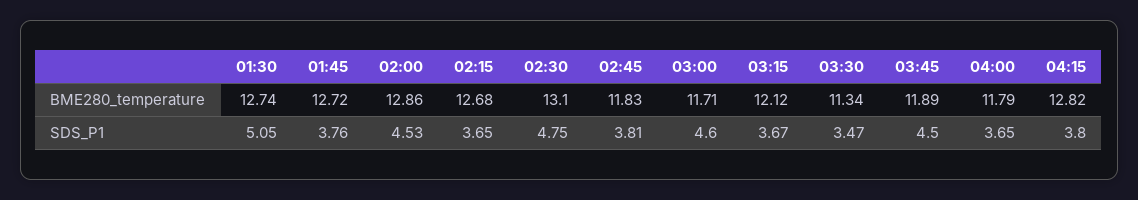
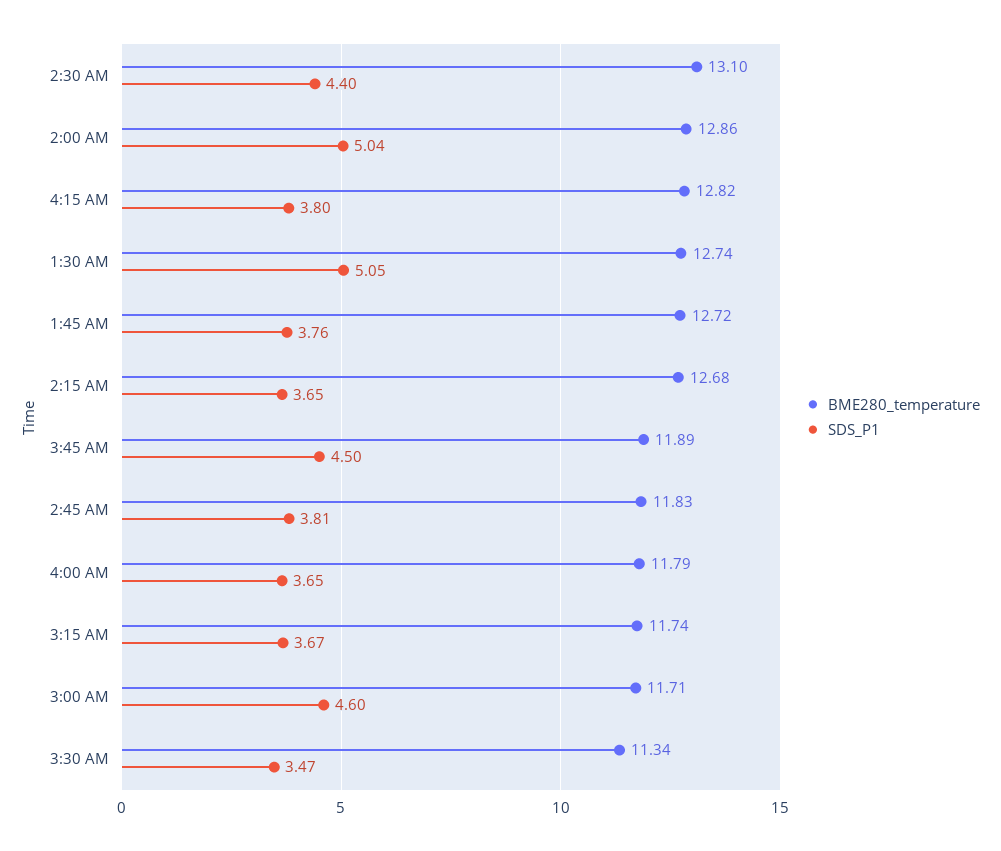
  {
    "BME280_temperature": {
      "01:30": 12.74,
      "01:45": 12.72,
      "02:00": 12.86,
      "02:15": 12.68,
      "02:30": 13.1,
      "02:45": 11.83,
      "03:00": 11.71,
-     "03:15": 12.12,
+     "03:15": 11.74,
      "03:30": 11.34,
      "03:45": 11.89,
      "04:00": 11.79,
      "04:15": 12.82
    },
    "SDS_P1": {
      "01:30": 5.05,
      "01:45": 3.76,
-     "02:00": 4.53,
+     "02:00": 5.04,
      "02:15": 3.65,
-     "02:30": 4.75,
+     "02:30": 4.4,
      "02:45": 3.81,
      "03:00": 4.6,
      "03:15": 3.67,
      "03:30": 3.47,
      "03:45": 4.5,
      "04:00": 3.65,
      "04:15": 3.8
    }
  }

